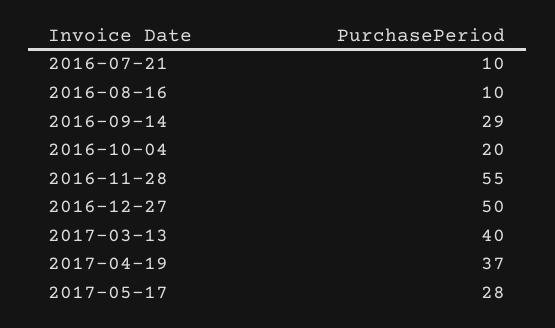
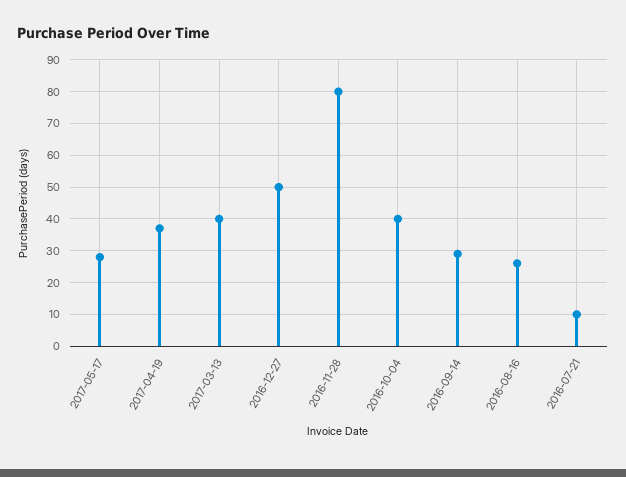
  {
    "2016-07-21": 10,
-   "2016-08-16": 10,
+   "2016-08-16": 25,
    "2016-09-14": 29,
-   "2016-10-04": 20,
+   "2016-10-04": 40,
-   "2016-11-28": 55,
+   "2016-11-28": 80,
    "2016-12-27": 50,
    "2017-03-13": 40,
    "2017-04-19": 37,
    "2017-05-17": 28
  }

